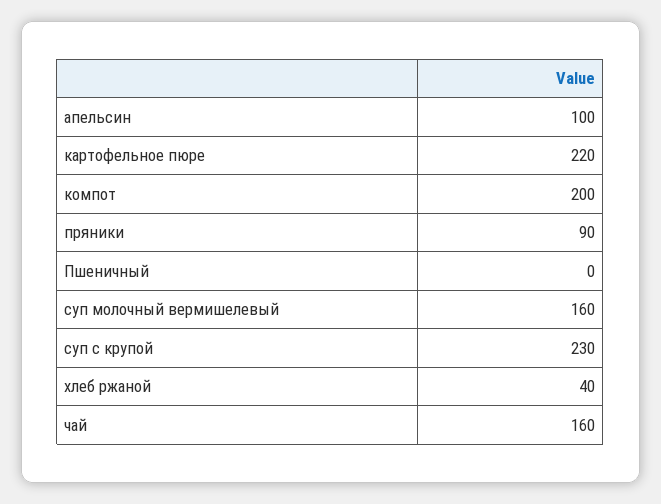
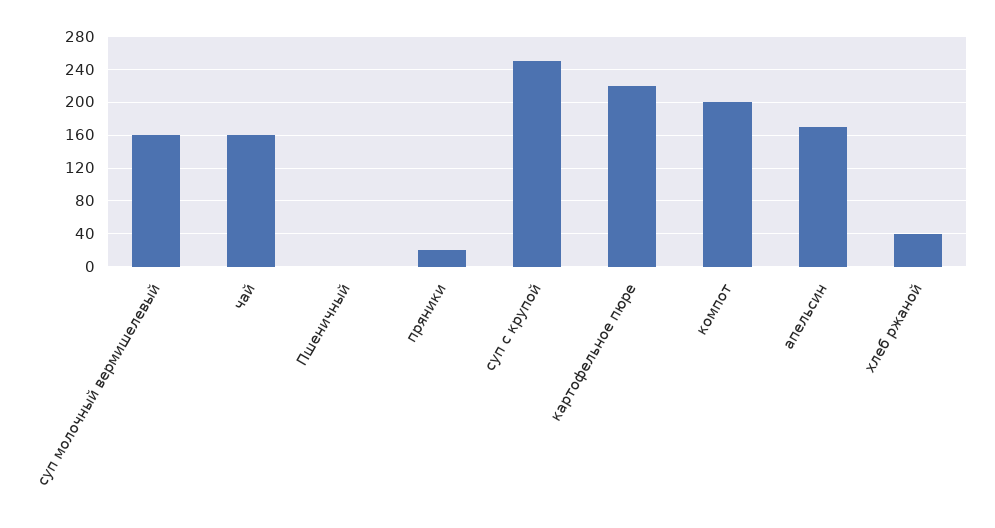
  {
-   "апельсин": 100,
+   "апельсин": 170,
    "картофельное пюре": 220,
    "компот": 200,
-   "пряники": 90,
+   "пряники": 20,
    "Пшеничный": 0,
    "суп молочный вермишелевый": 160,
-   "суп с крупой": 230,
+   "суп с крупой": 250,
    "хлеб ржаной": 40,
    "чай": 160
  }

